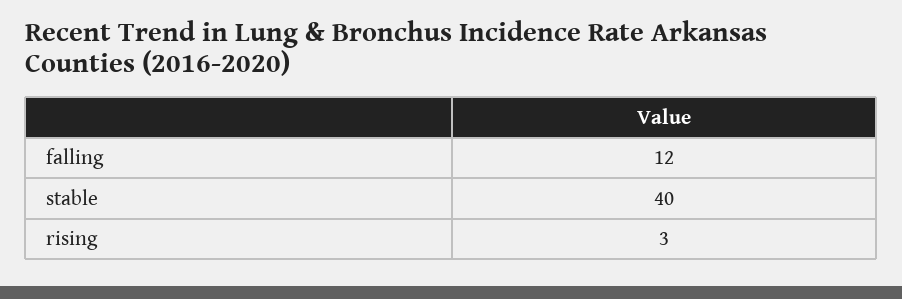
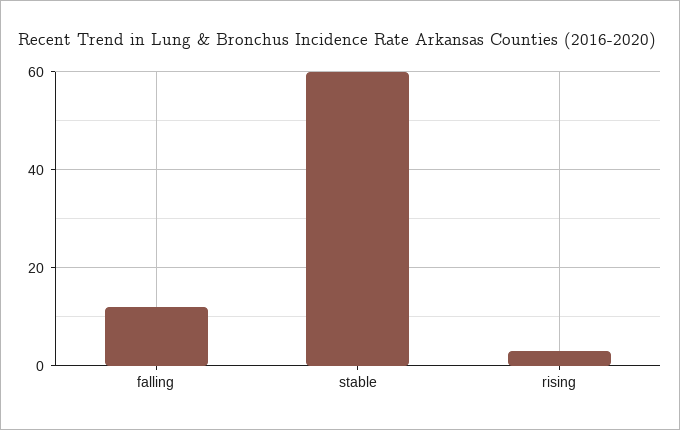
  {
    "falling": 12,
-   "stable": 40,
+   "stable": 60,
    "rising": 3
  }

